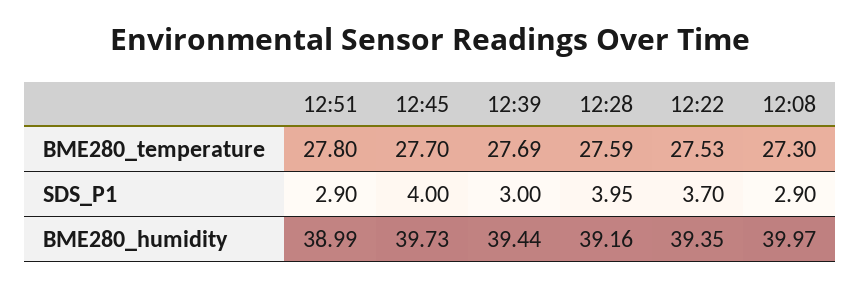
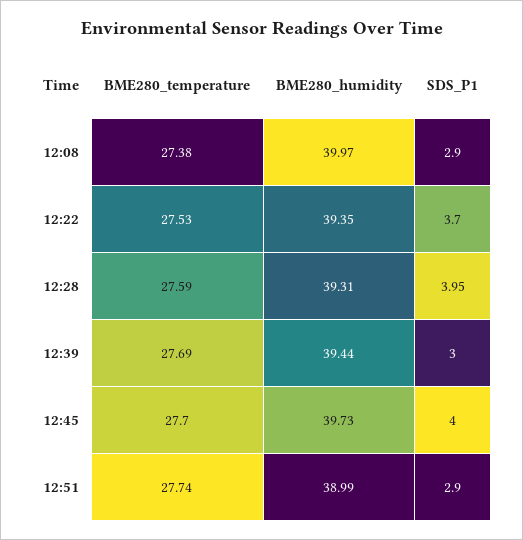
  {
    "12:51": {
-     "BME280_temperature": 27.8,
+     "BME280_temperature": 27.74,
      "SDS_P1": 2.9,
      "BME280_humidity": 38.99
    },
    "12:45": {
      "BME280_temperature": 27.7,
      "SDS_P1": 4,
      "BME280_humidity": 39.73
    },
    "12:39": {
      "BME280_temperature": 27.69,
      "SDS_P1": 3,
      "BME280_humidity": 39.44
    },
    "12:28": {
      "BME280_temperature": 27.59,
      "SDS_P1": 3.95,
-     "BME280_humidity": 39.16
+     "BME280_humidity": 39.31
    },
    "12:22": {
      "BME280_temperature": 27.53,
      "SDS_P1": 3.7,
      "BME280_humidity": 39.35
    },
    "12:08": {
-     "BME280_temperature": 27.3,
+     "BME280_temperature": 27.38,
      "SDS_P1": 2.9,
      "BME280_humidity": 39.97
    }
  }

